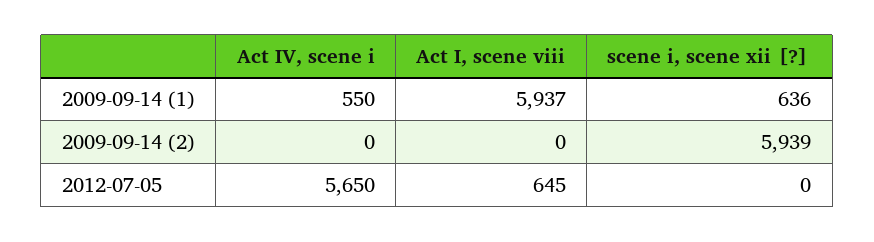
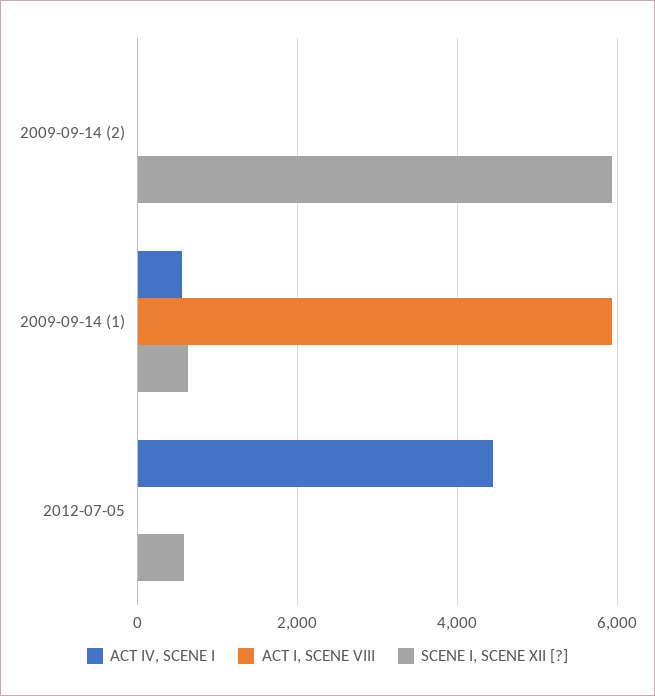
  {
    "Act IV, scene i": {
      "2009-09-14 (1)": 550,
      "2009-09-14 (2)": 0,
-     "2012-07-05": 5650
+     "2012-07-05": 4400
    },
    "Act I, scene viii": {
      "2009-09-14 (1)": 5937,
      "2009-09-14 (2)": 0,
-     "2012-07-05": 645
+     "2012-07-05": 0
    },
    "scene i, scene xii [?]": {
      "2009-09-14 (1)": 636,
      "2009-09-14 (2)": 5939,
-     "2012-07-05": 0
+     "2012-07-05": 600
    }
  }

